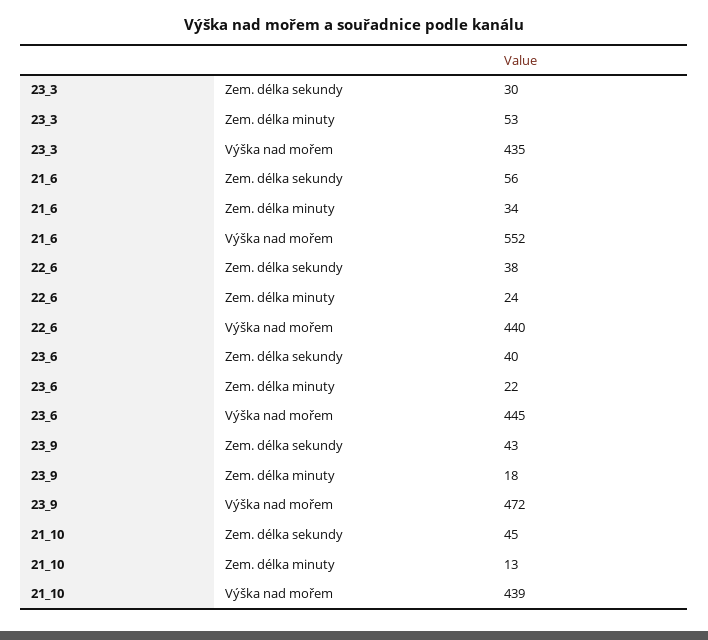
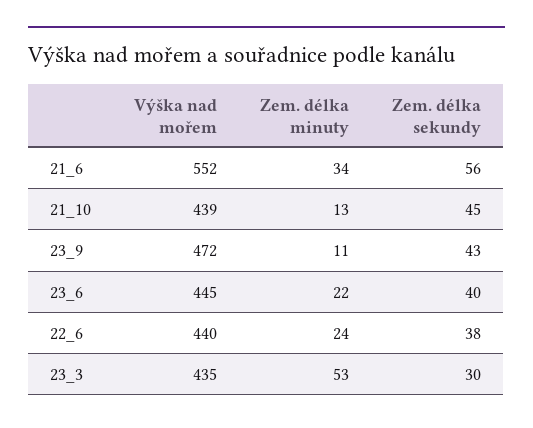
  {
    "23_3": {
      "Zem. délka sekundy": 30,
      "Zem. délka minuty": 53,
      "Výška nad mořem": 435
    },
    "21_6": {
      "Zem. délka sekundy": 56,
      "Zem. délka minuty": 34,
      "Výška nad mořem": 552
    },
    "22_6": {
      "Zem. délka sekundy": 38,
      "Zem. délka minuty": 24,
      "Výška nad mořem": 440
    },
    "23_6": {
      "Zem. délka sekundy": 40,
      "Zem. délka minuty": 22,
      "Výška nad mořem": 445
    },
    "23_9": {
      "Zem. délka sekundy": 43,
-     "Zem. délka minuty": 18,
+     "Zem. délka minuty": 11,
      "Výška nad mořem": 472
    },
    "21_10": {
      "Zem. délka sekundy": 45,
      "Zem. délka minuty": 13,
      "Výška nad mořem": 439
    }
  }

